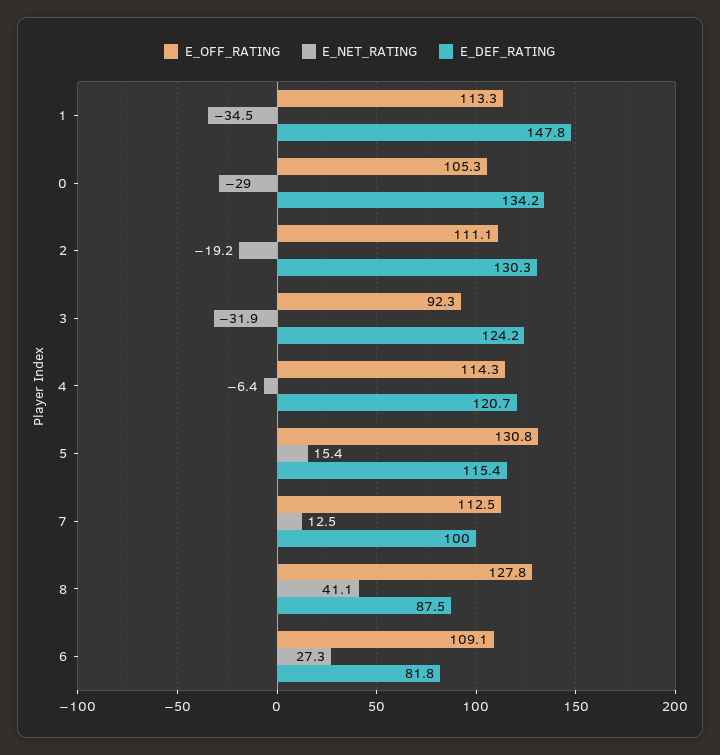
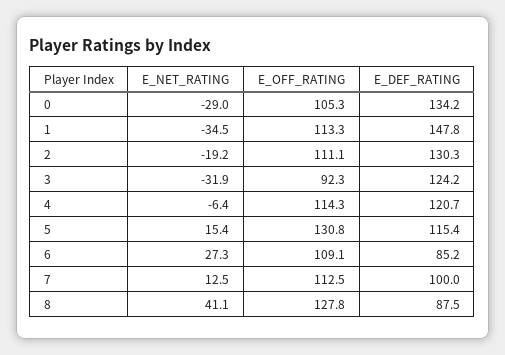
  {
    "E_OFF_RATING": {
      "1": 113.3,
      "0": 105.3,
      "2": 111.1,
      "3": 92.3,
      "4": 114.3,
      "5": 130.8,
      "7": 112.5,
      "8": 127.8,
      "6": 109.1
    },
    "E_NET_RATING": {
      "1": -34.5,
      "0": -29,
      "2": -19.2,
      "3": -31.9,
      "4": -6.4,
      "5": 15.4,
      "7": 12.5,
      "8": 41.1,
      "6": 27.3
    },
    "E_DEF_RATING": {
      "1": 147.8,
      "0": 134.2,
      "2": 130.3,
      "3": 124.2,
      "4": 120.7,
      "5": 115.4,
      "7": 100,
      "8": 87.5,
-     "6": 81.8
+     "6": 85.2
    }
  }

